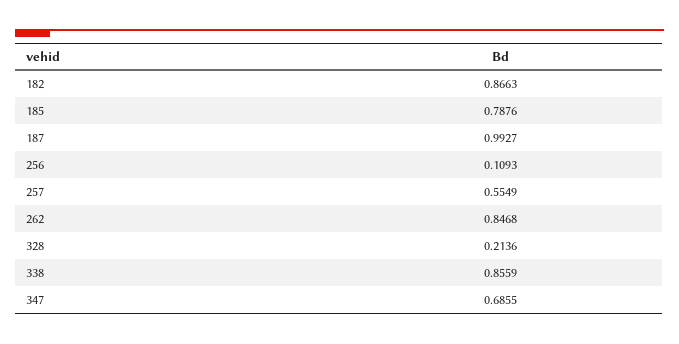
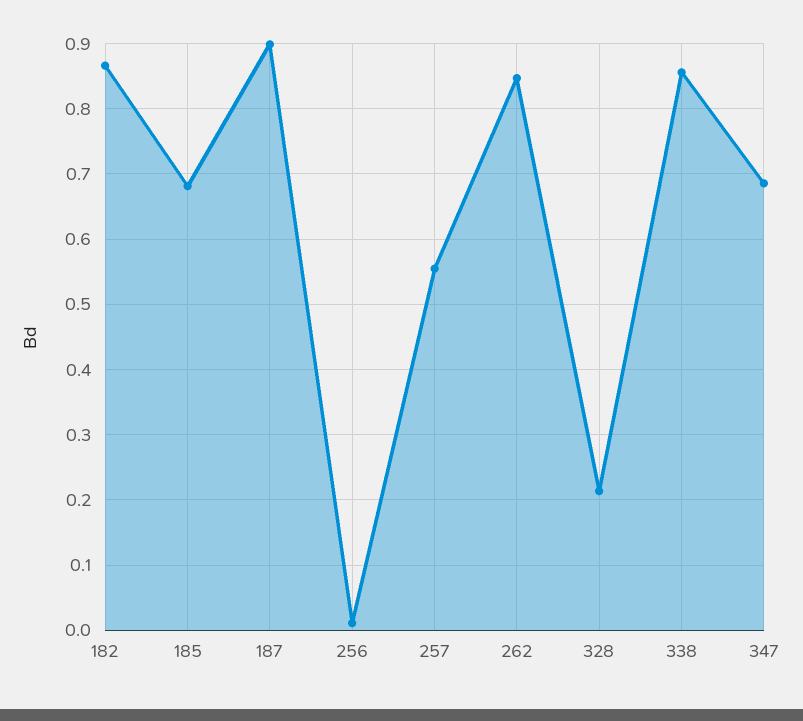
  {
    "182": 0.8663,
-   "185": 0.7876,
+   "185": 0.68,
-   "187": 0.9927,
+   "187": 0.9,
-   "256": 0.1093,
+   "256": 0.01,
    "257": 0.5549,
    "262": 0.8468,
    "328": 0.2136,
    "338": 0.8559,
    "347": 0.6855
  }

